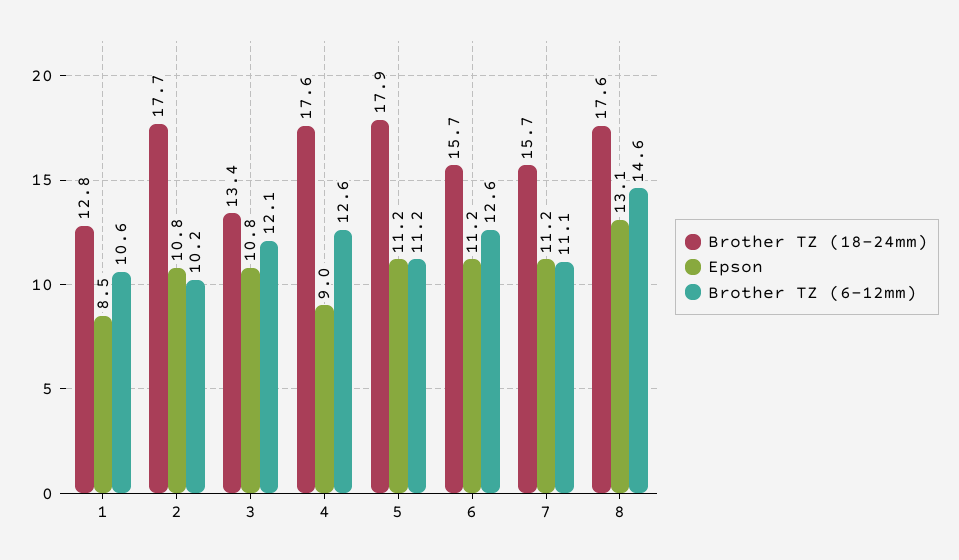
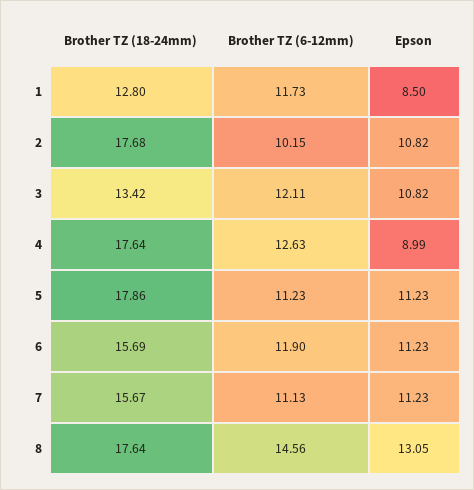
  {
    "Brother TZ (18-24mm)": {
      "1": 12.8,
      "2": 17.68,
      "3": 13.42,
      "4": 17.64,
      "5": 17.86,
      "6": 15.69,
      "7": 15.67,
      "8": 17.64
    },
    "Epson": {
      "1": 8.5,
      "2": 10.82,
      "3": 10.82,
      "4": 8.99,
      "5": 11.23,
      "6": 11.23,
      "7": 11.23,
      "8": 13.05
    },
    "Brother TZ (6-12mm)": {
-     "1": 10.6,
+     "1": 11.73,
      "2": 10.15,
      "3": 12.11,
      "4": 12.63,
      "5": 11.23,
-     "6": 12.6,
+     "6": 11.9,
      "7": 11.13,
      "8": 14.56
    }
  }

